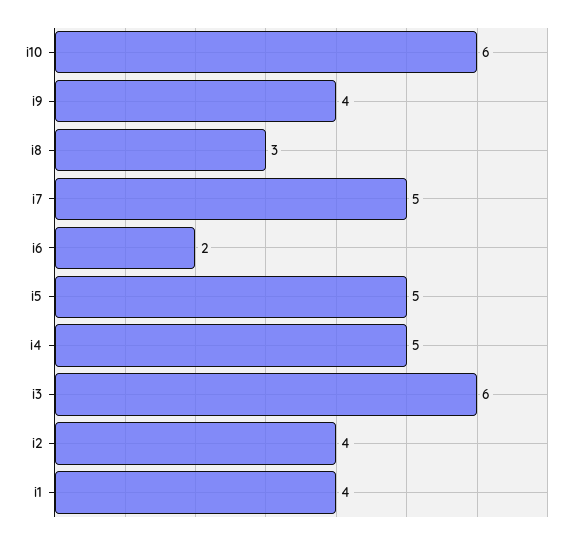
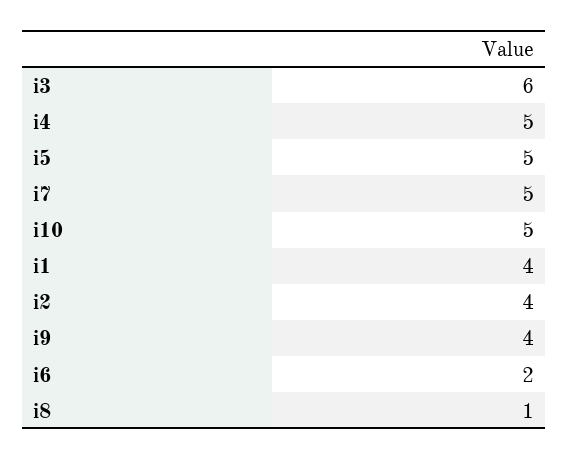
  {
-   "i10": 6,
+   "i10": 5,
    "i9": 4,
-   "i8": 3,
+   "i8": 1,
    "i7": 5,
    "i6": 2,
    "i5": 5,
    "i4": 5,
    "i3": 6,
    "i2": 4,
    "i1": 4
  }

